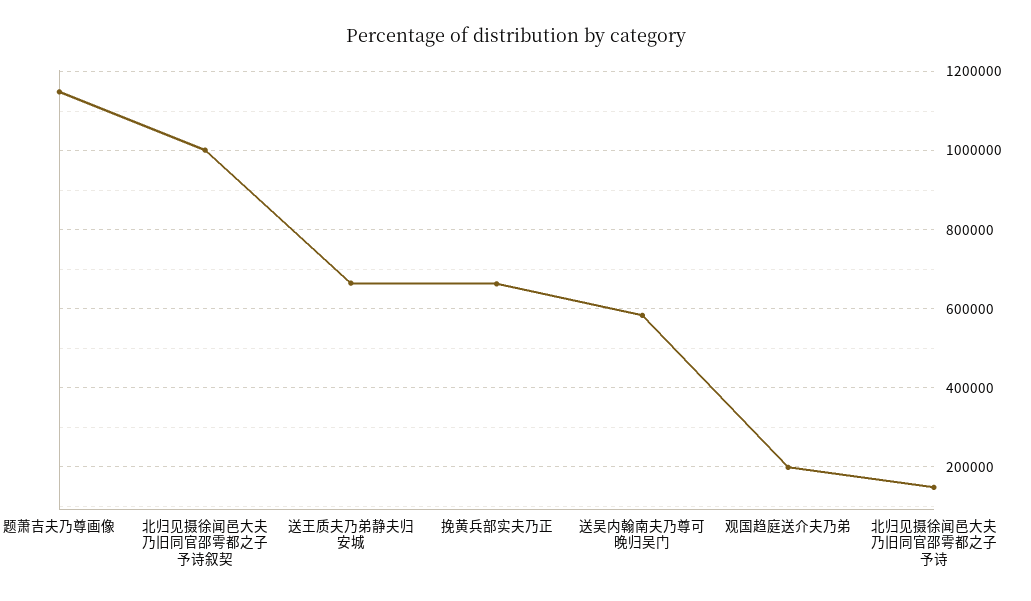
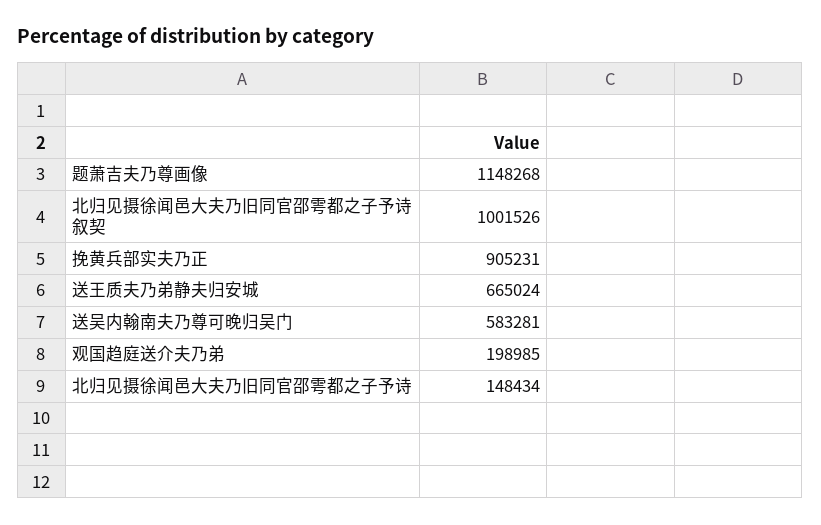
  {
    "题萧吉夫乃尊画像": 1148268,
    "北归见摄徐闻邑大夫乃旧同官邵雩都之子予诗叙契": 1001526,
    "送王质夫乃弟静夫归安城": 665024,
-   "挽黄兵部实夫乃正": 660000,
+   "挽黄兵部实夫乃正": 905231,
    "送吴内翰南夫乃尊可晚归吴门": 583281,
    "观国趋庭送介夫乃弟": 198985,
    "北归见摄徐闻邑大夫乃旧同官邵雩都之子予诗": 148434
  }

